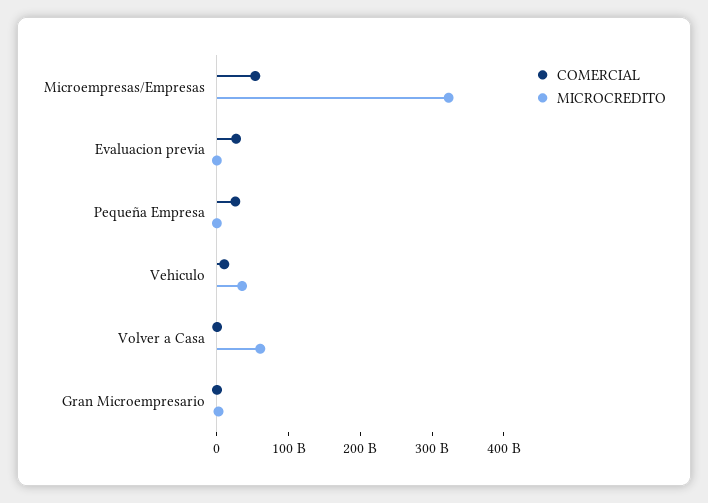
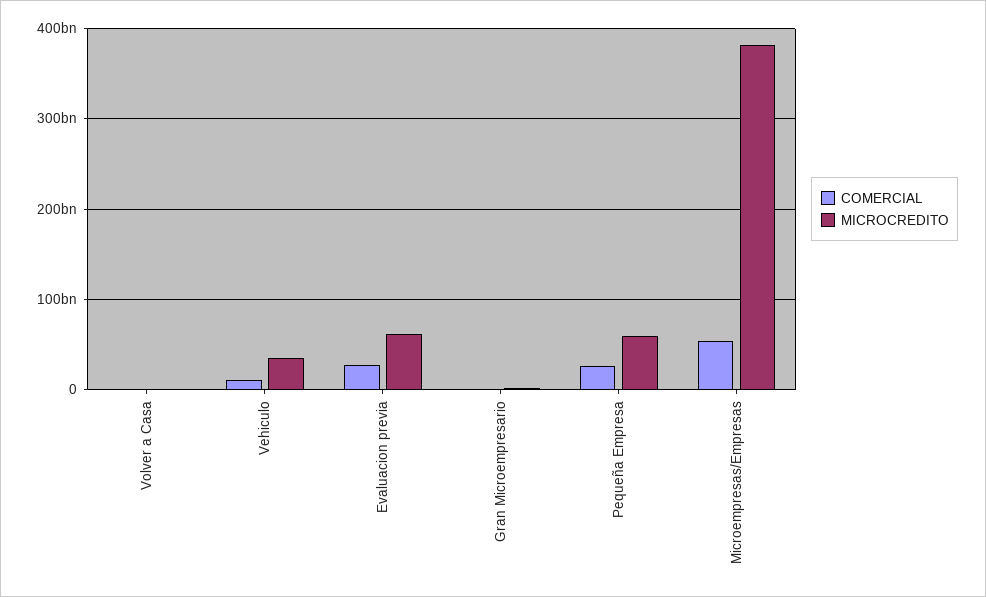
  {
    "COMERCIAL": {
      "Microempresas/Empresas": 50000000000,
      "Evaluacion previa": 30000000000,
      "Pequeña Empresa": 30000000000,
      "Vehiculo": 10000000000,
      "Volver a Casa": 0,
      "Gran Microempresario": 0
    },
    "MICROCREDITO": {
-     "Microempresas/Empresas": 320000000000,
+     "Microempresas/Empresas": 380000000000,
-     "Evaluacion previa": 0,
+     "Evaluacion previa": 60000000000,
-     "Pequeña Empresa": 0,
+     "Pequeña Empresa": 60000000000,
      "Vehiculo": 40000000000,
-     "Volver a Casa": 60000000000,
+     "Volver a Casa": 0,
      "Gran Microempresario": 0
    }
  }

